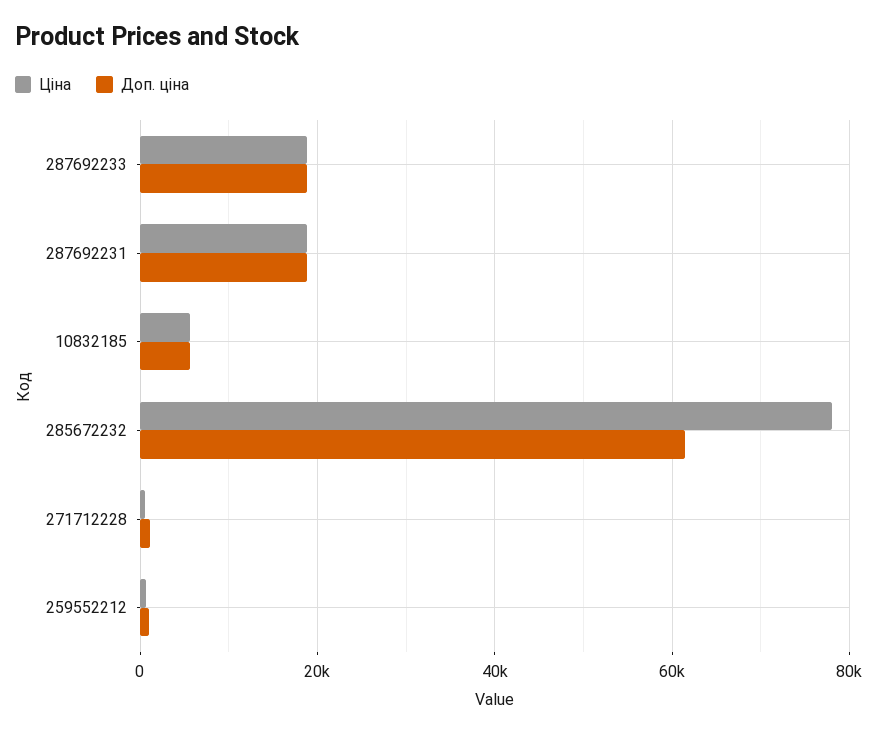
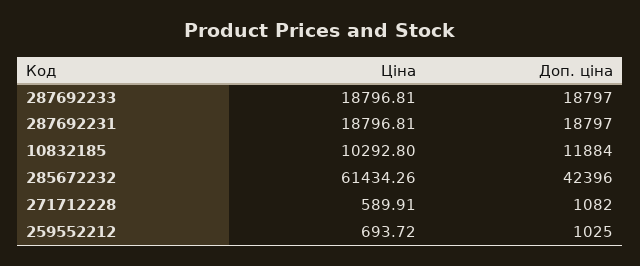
  {
    "Ціна": {
      "287692233": 18796.81,
      "287692231": 18796.81,
-     "10832185": 6000,
+     "10832185": 10292.8,
-     "285672232": 78000,
+     "285672232": 61434.26,
      "271712228": 589.91,
      "259552212": 693.72
    },
    "Доп. ціна": {
      "287692233": 18797,
      "287692231": 18797,
-     "10832185": 6000,
+     "10832185": 11884,
-     "285672232": 62000,
+     "285672232": 42396,
      "271712228": 1082,
      "259552212": 1025
    }
  }

